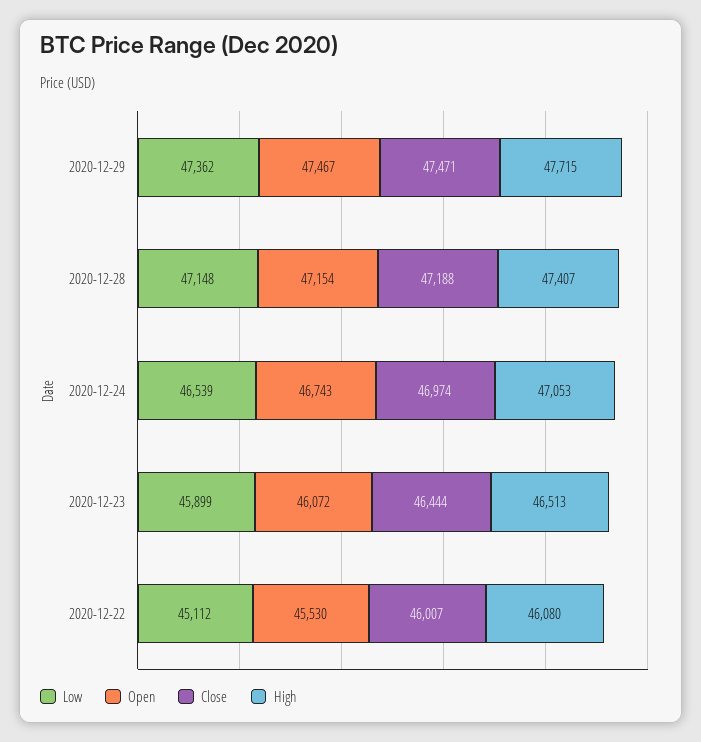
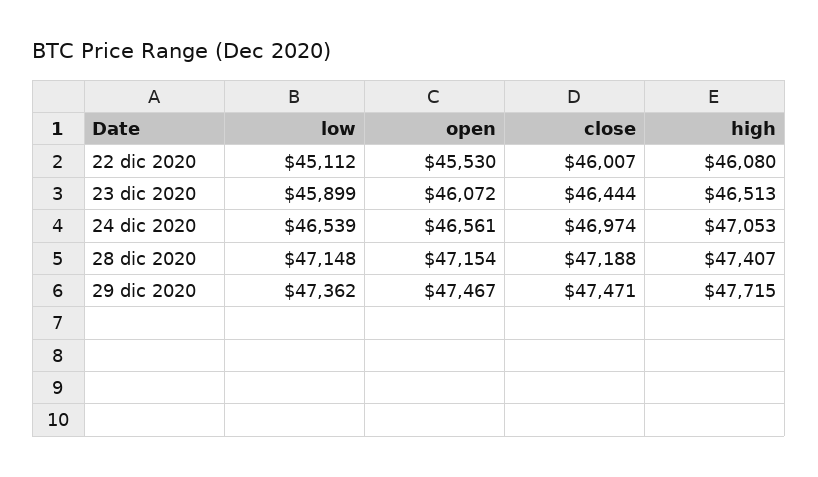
  {
    "Low": {
      "2020-12-29": 47362,
      "2020-12-28": 47148,
      "2020-12-24": 46539,
      "2020-12-23": 45899,
      "2020-12-22": 45112
    },
    "Open": {
      "2020-12-29": 47467,
      "2020-12-28": 47154,
-     "2020-12-24": 46743,
+     "2020-12-24": 46561,
      "2020-12-23": 46072,
      "2020-12-22": 45530
    },
    "Close": {
      "2020-12-29": 47471,
      "2020-12-28": 47188,
      "2020-12-24": 46974,
      "2020-12-23": 46444,
      "2020-12-22": 46007
    },
    "High": {
      "2020-12-29": 47715,
      "2020-12-28": 47407,
      "2020-12-24": 47053,
      "2020-12-23": 46513,
      "2020-12-22": 46080
    }
  }

